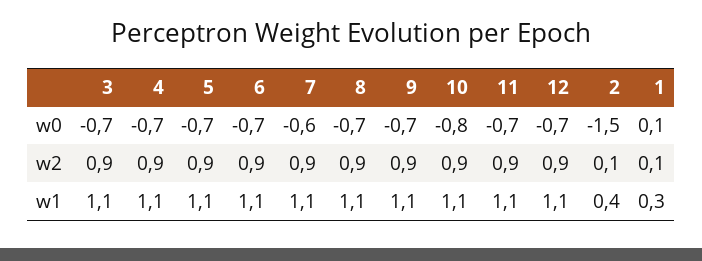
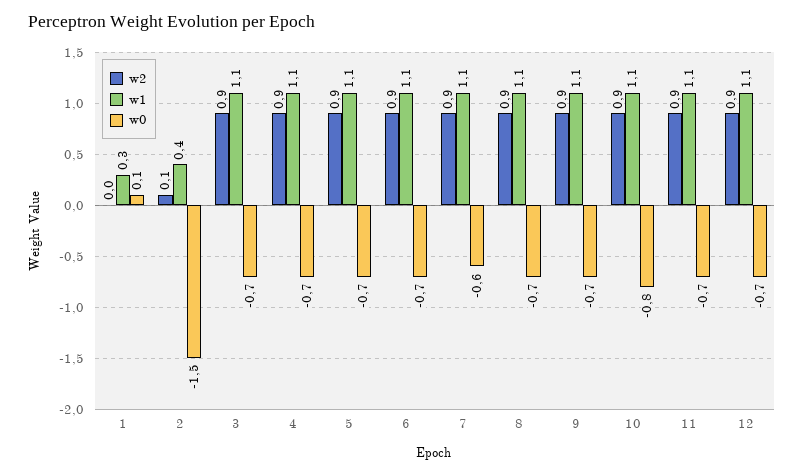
  {
    "w0": {
      "3": -0.7,
      "4": -0.7,
      "5": -0.7,
      "6": -0.7,
      "7": -0.6,
      "8": -0.7,
      "9": -0.7,
      "10": -0.8,
      "11": -0.7,
      "12": -0.7,
      "2": -1.5,
      "1": 0.1
    },
    "w2": {
      "3": 0.9,
      "4": 0.9,
      "5": 0.9,
      "6": 0.9,
      "7": 0.9,
      "8": 0.9,
      "9": 0.9,
      "10": 0.9,
      "11": 0.9,
      "12": 0.9,
      "2": 0.1,
-     "1": 0.1
+     "1": 0
    },
    "w1": {
      "3": 1.1,
      "4": 1.1,
      "5": 1.1,
      "6": 1.1,
      "7": 1.1,
      "8": 1.1,
      "9": 1.1,
      "10": 1.1,
      "11": 1.1,
      "12": 1.1,
      "2": 0.4,
      "1": 0.3
    }
  }

